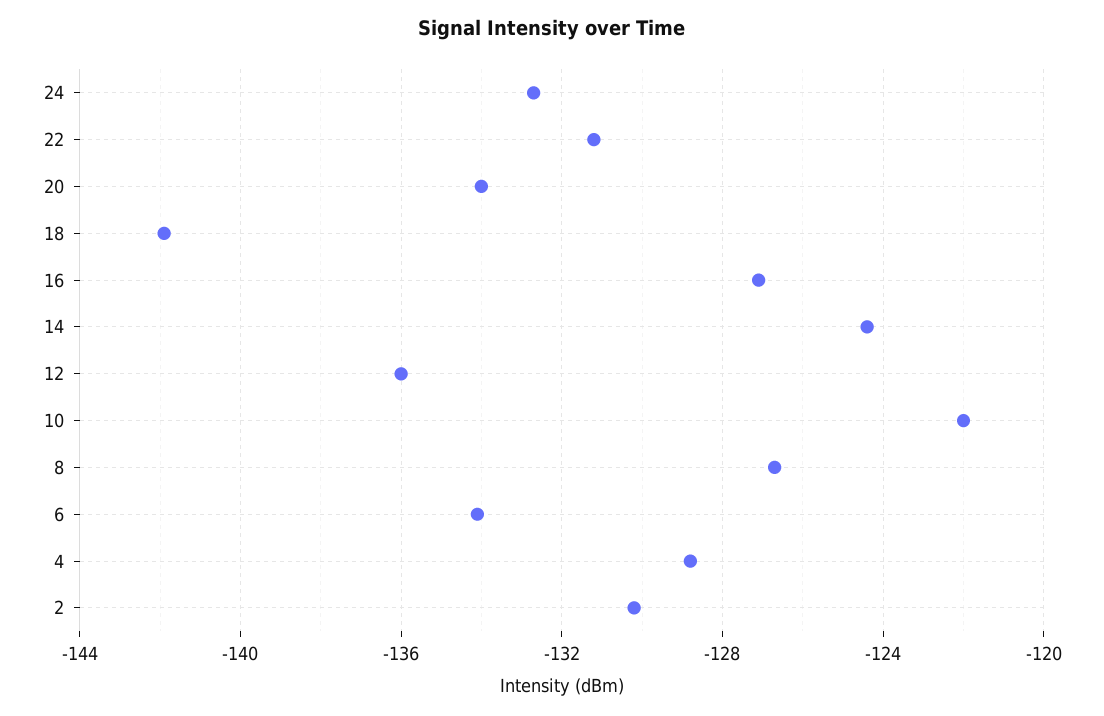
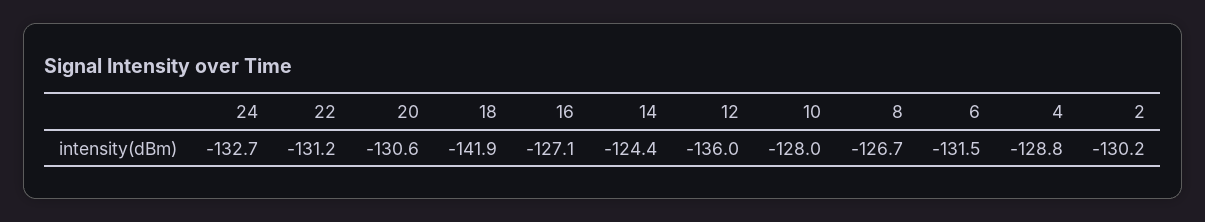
  {
    "24": -132.7,
    "22": -131.2,
-   "20": -134,
+   "20": -130.6,
    "18": -141.9,
    "16": -127.1,
    "14": -124.4,
    "12": -136,
-   "10": -122,
+   "10": -128,
    "8": -126.7,
-   "6": -134,
+   "6": -131.5,
    "4": -128.8,
    "2": -130.2
  }

